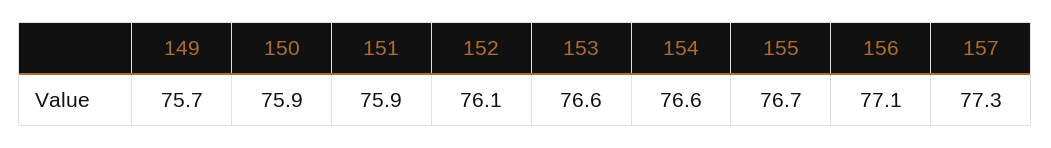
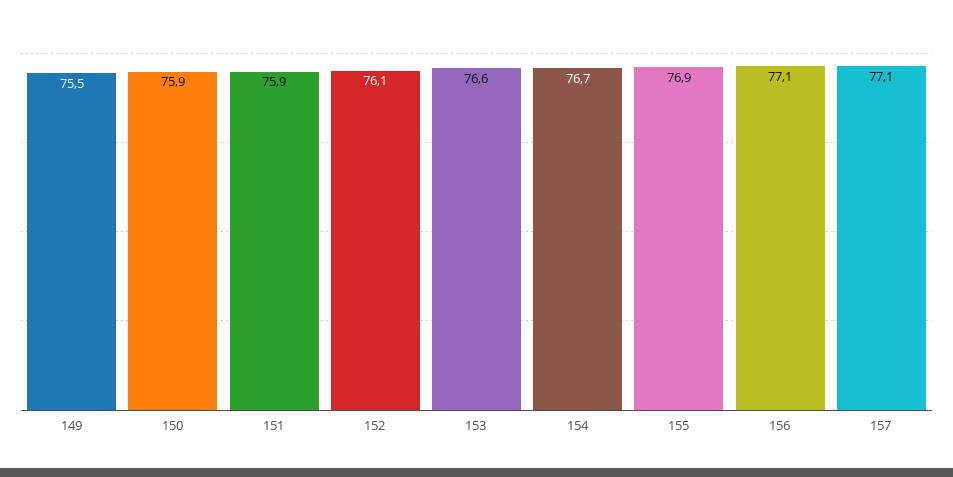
  {
-   "149": 75.7,
+   "149": 75.5,
    "150": 75.9,
    "151": 75.9,
    "152": 76.1,
    "153": 76.6,
-   "154": 76.6,
+   "154": 76.7,
-   "155": 76.7,
+   "155": 76.9,
    "156": 77.1,
-   "157": 77.3
+   "157": 77.1
  }

